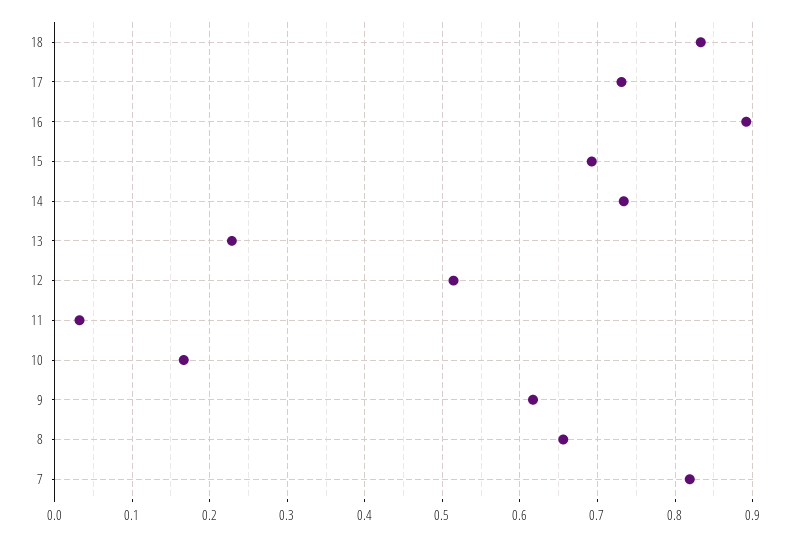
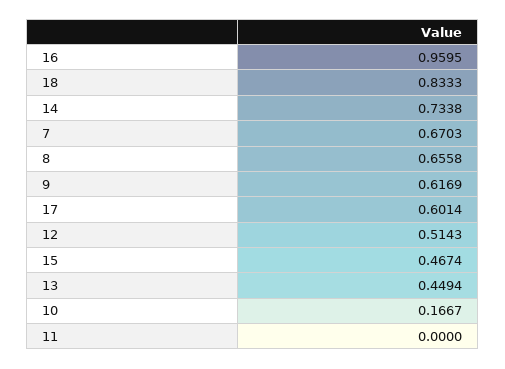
  {
    "18": 0.8333,
-   "17": 0.73,
+   "17": 0.6014,
-   "16": 0.89,
+   "16": 0.9595,
-   "15": 0.69,
+   "15": 0.4674,
    "14": 0.7338,
-   "13": 0.23,
+   "13": 0.4494,
    "12": 0.5143,
-   "11": 0.03,
+   "11": 0,
    "10": 0.1667,
    "9": 0.6169,
    "8": 0.6558,
-   "7": 0.82
+   "7": 0.6703
  }

